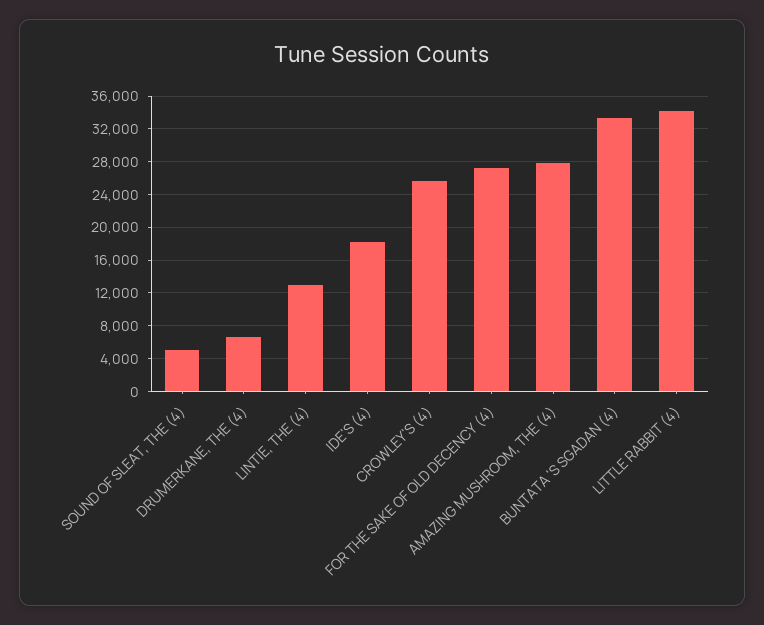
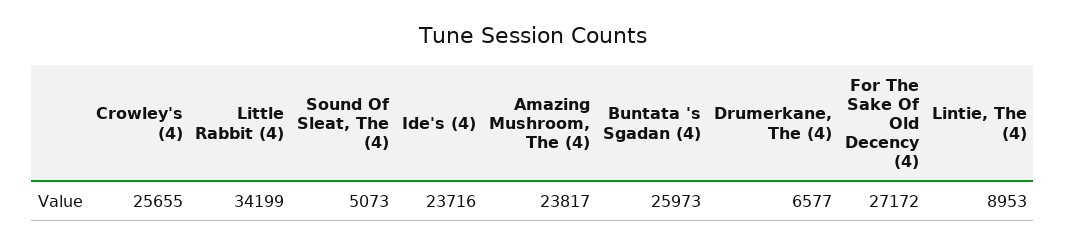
  {
    "SOUND OF SLEAT, THE (4)": 5073,
    "DRUMERKANE, THE (4)": 6577,
-   "LINTIE, THE (4)": 13000,
+   "LINTIE, THE (4)": 8953,
-   "IDE'S (4)": 18000,
+   "IDE'S (4)": 23716,
    "CROWLEY'S (4)": 25655,
    "FOR THE SAKE OF OLD DECENCY (4)": 27172,
-   "AMAZING MUSHROOM, THE (4)": 28000,
+   "AMAZING MUSHROOM, THE (4)": 23817,
-   "BUNTATA 'S SGADAN (4)": 33000,
+   "BUNTATA 'S SGADAN (4)": 25973,
    "LITTLE RABBIT (4)": 34199
  }

